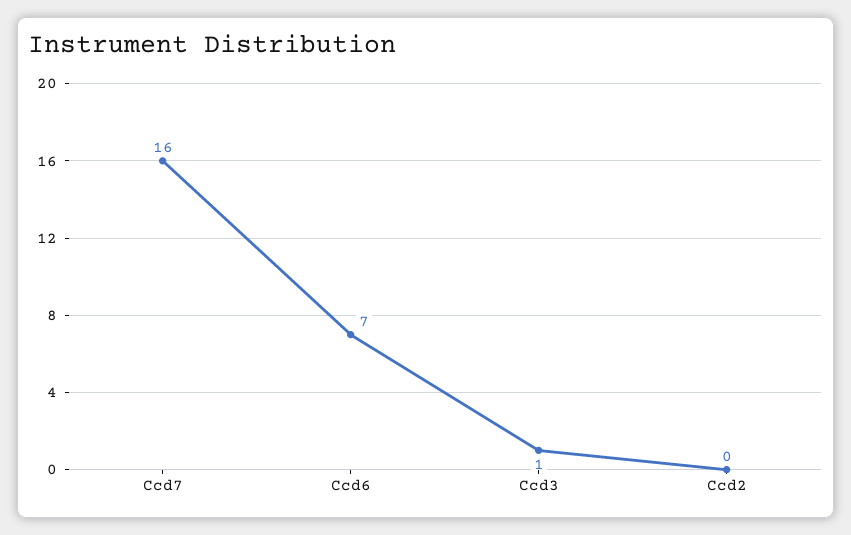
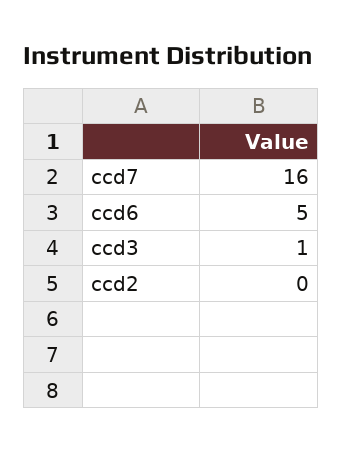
  {
    "Ccd7": 16,
-   "Ccd6": 7,
+   "Ccd6": 5,
    "Ccd3": 1,
    "Ccd2": 0
  }

